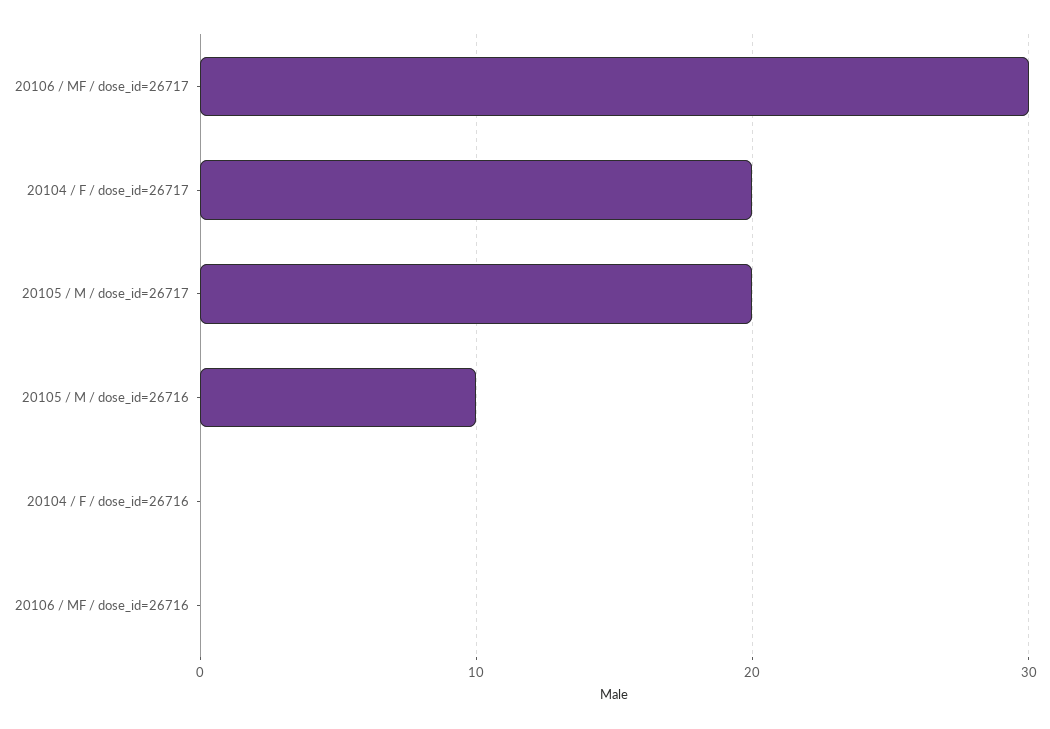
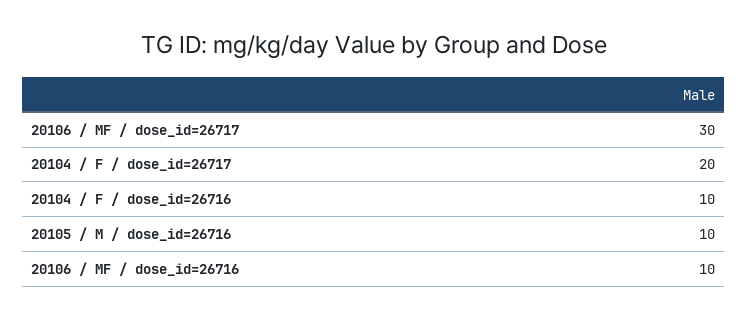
  {
    "20106 / MF / dose_id=26717": 30,
    "20104 / F / dose_id=26717": 20,
-   "20105 / M / dose_id=26717": 20,
    "20105 / M / dose_id=26716": 10,
-   "20104 / F / dose_id=26716": 0,
+   "20104 / F / dose_id=26716": 10,
-   "20106 / MF / dose_id=26716": 0
+   "20106 / MF / dose_id=26716": 10
  }

